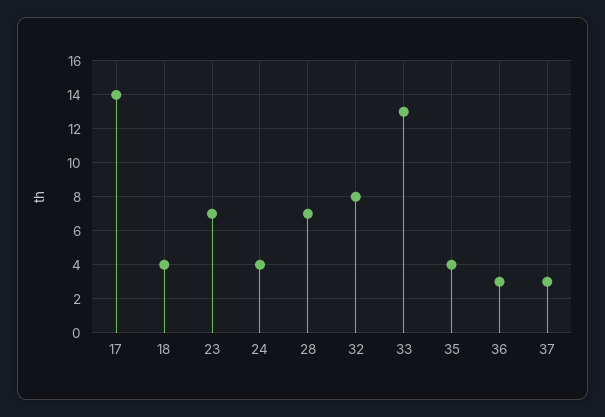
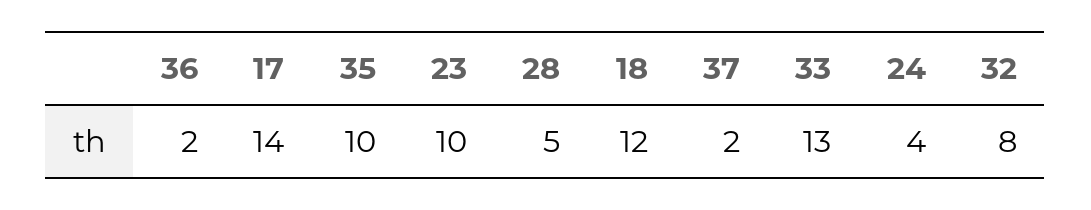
  {
    "17": 14,
-   "18": 4,
+   "18": 12,
-   "23": 7,
+   "23": 10,
    "24": 4,
-   "28": 7,
+   "28": 5,
    "32": 8,
    "33": 13,
-   "35": 4,
+   "35": 10,
-   "36": 3,
+   "36": 2,
-   "37": 3
+   "37": 2
  }

